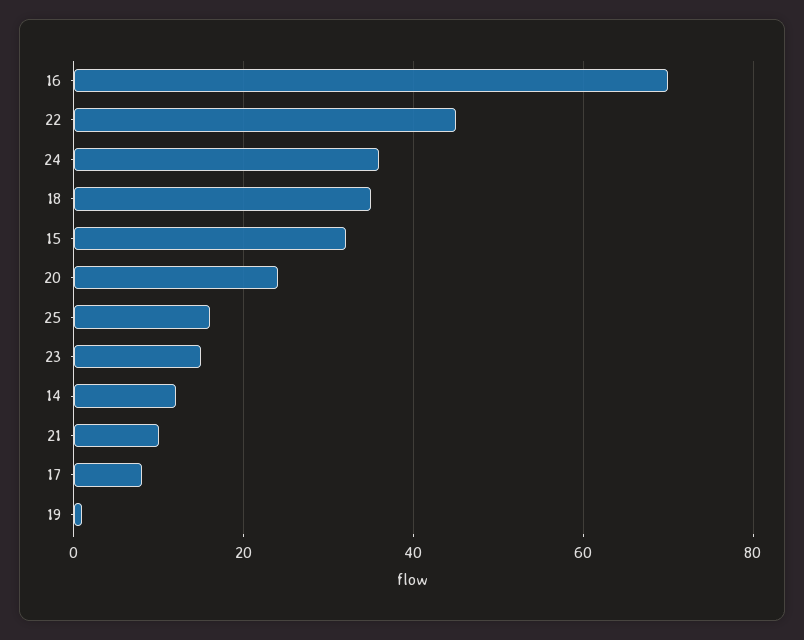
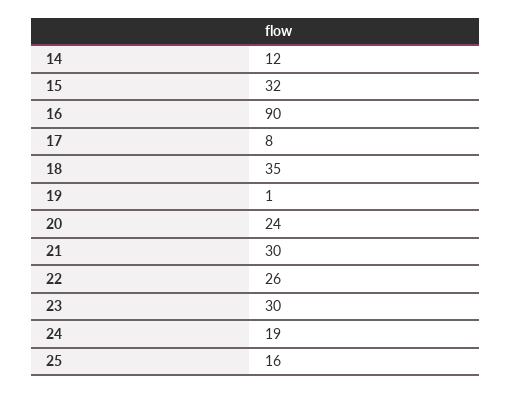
  {
-   "16": 70,
+   "16": 90,
-   "22": 45,
+   "22": 26,
-   "24": 35,
+   "24": 19,
    "18": 35,
    "15": 32,
    "20": 24,
    "25": 16,
-   "23": 15,
+   "23": 30,
    "14": 12,
-   "21": 10,
+   "21": 30,
    "17": 8,
    "19": 1
  }

